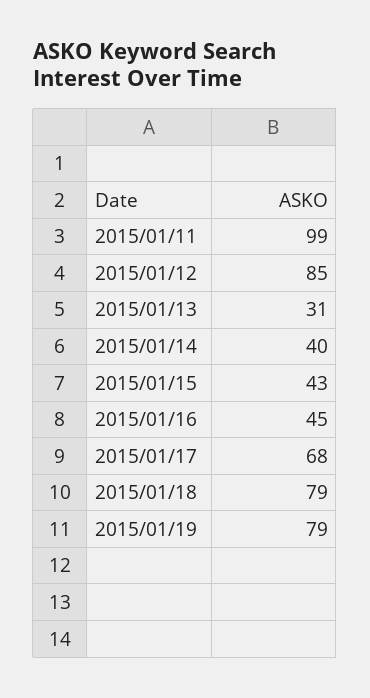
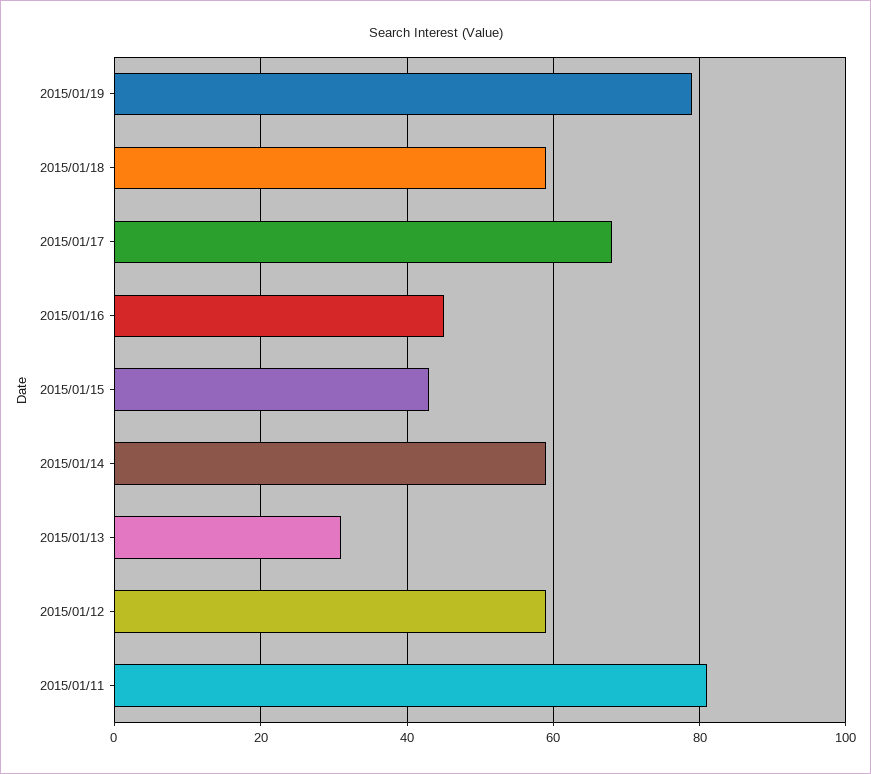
  {
-   "2015/01/11": 99,
+   "2015/01/11": 80,
-   "2015/01/12": 85,
+   "2015/01/12": 60,
    "2015/01/13": 31,
-   "2015/01/14": 40,
+   "2015/01/14": 60,
    "2015/01/15": 43,
    "2015/01/16": 45,
    "2015/01/17": 68,
-   "2015/01/18": 79,
+   "2015/01/18": 60,
    "2015/01/19": 79
  }

